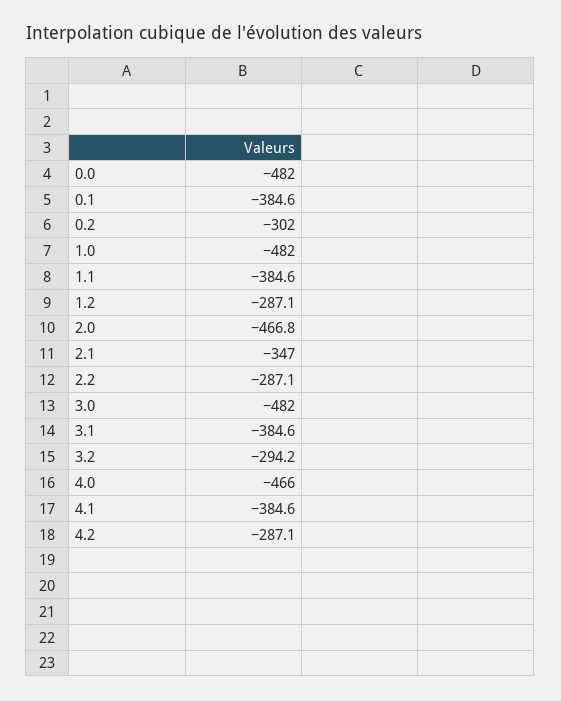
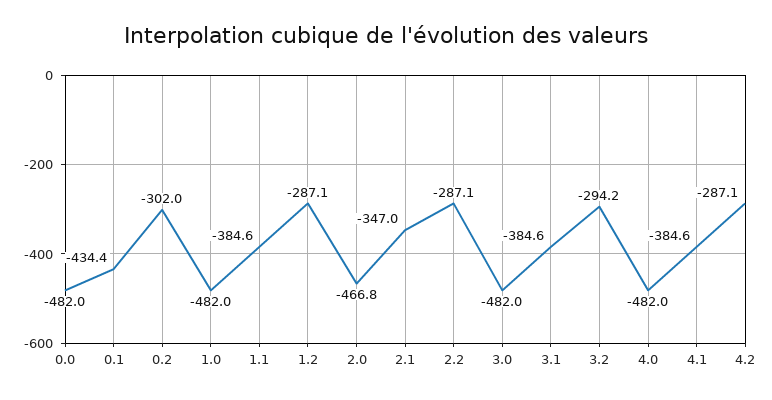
  {
    "0.0": -482,
-   "0.1": -384.6,
+   "0.1": -434.4,
    "0.2": -302,
    "1.0": -482,
    "1.1": -384.6,
    "1.2": -287.1,
    "2.0": -466.8,
    "2.1": -347,
    "2.2": -287.1,
    "3.0": -482,
    "3.1": -384.6,
    "3.2": -294.2,
-   "4.0": -466,
+   "4.0": -482,
    "4.1": -384.6,
    "4.2": -287.1
  }

